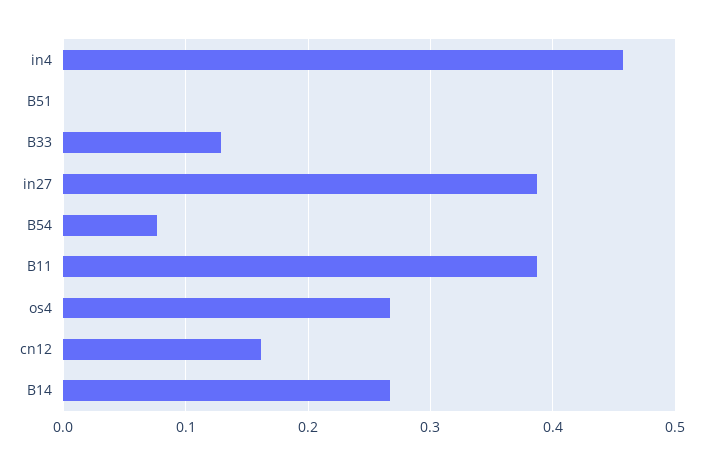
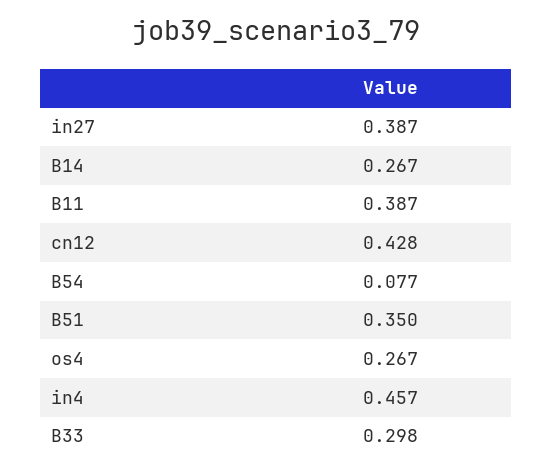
  {
    "in4": 0.457,
-   "B51": 0,
+   "B51": 0.35,
-   "B33": 0.13,
+   "B33": 0.298,
    "in27": 0.387,
    "B54": 0.077,
    "B11": 0.387,
    "os4": 0.267,
-   "cn12": 0.16,
+   "cn12": 0.428,
    "B14": 0.267
  }

